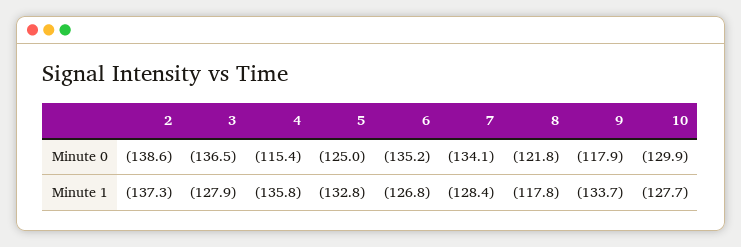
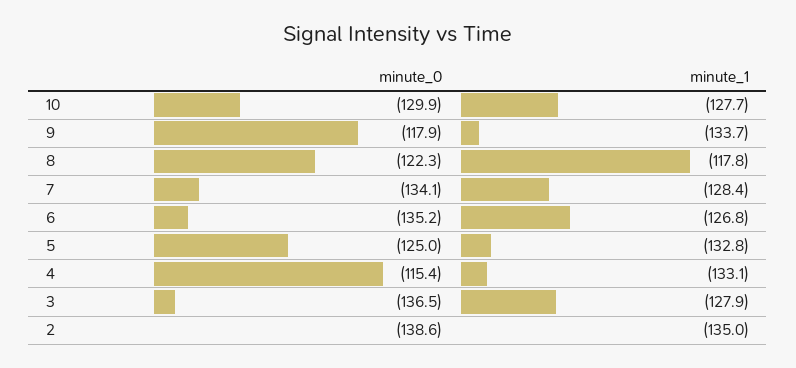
  {
    "2": {
      "Minute 0": -138.6,
-     "Minute 1": -137.3
+     "Minute 1": -135
    },
    "3": {
      "Minute 0": -136.5,
      "Minute 1": -127.9
    },
    "4": {
      "Minute 0": -115.4,
-     "Minute 1": -135.8
+     "Minute 1": -133.1
    },
    "5": {
      "Minute 0": -125,
      "Minute 1": -132.8
    },
    "6": {
      "Minute 0": -135.2,
      "Minute 1": -126.8
    },
    "7": {
      "Minute 0": -134.1,
      "Minute 1": -128.4
    },
    "8": {
-     "Minute 0": -121.8,
+     "Minute 0": -122.3,
      "Minute 1": -117.8
    },
    "9": {
      "Minute 0": -117.9,
      "Minute 1": -133.7
    },
    "10": {
      "Minute 0": -129.9,
      "Minute 1": -127.7
    }
  }

